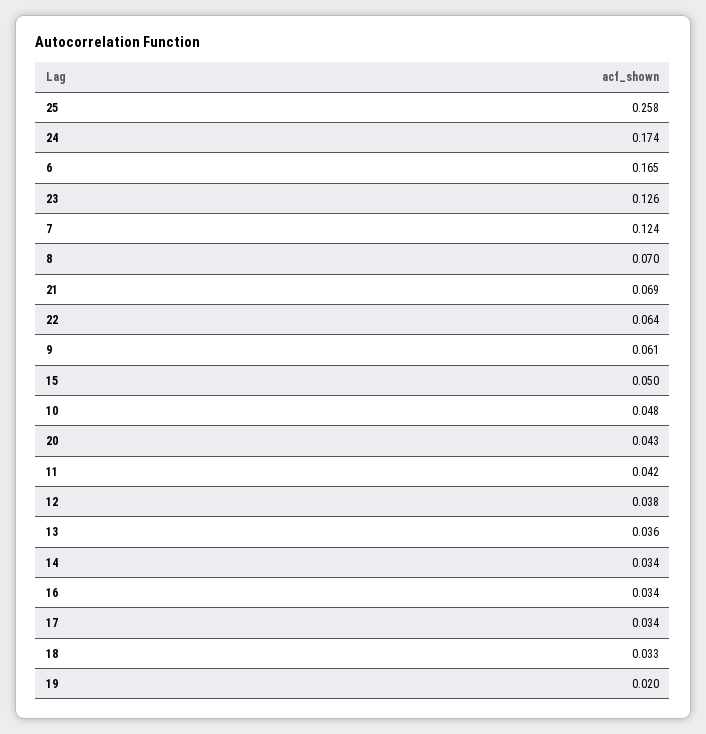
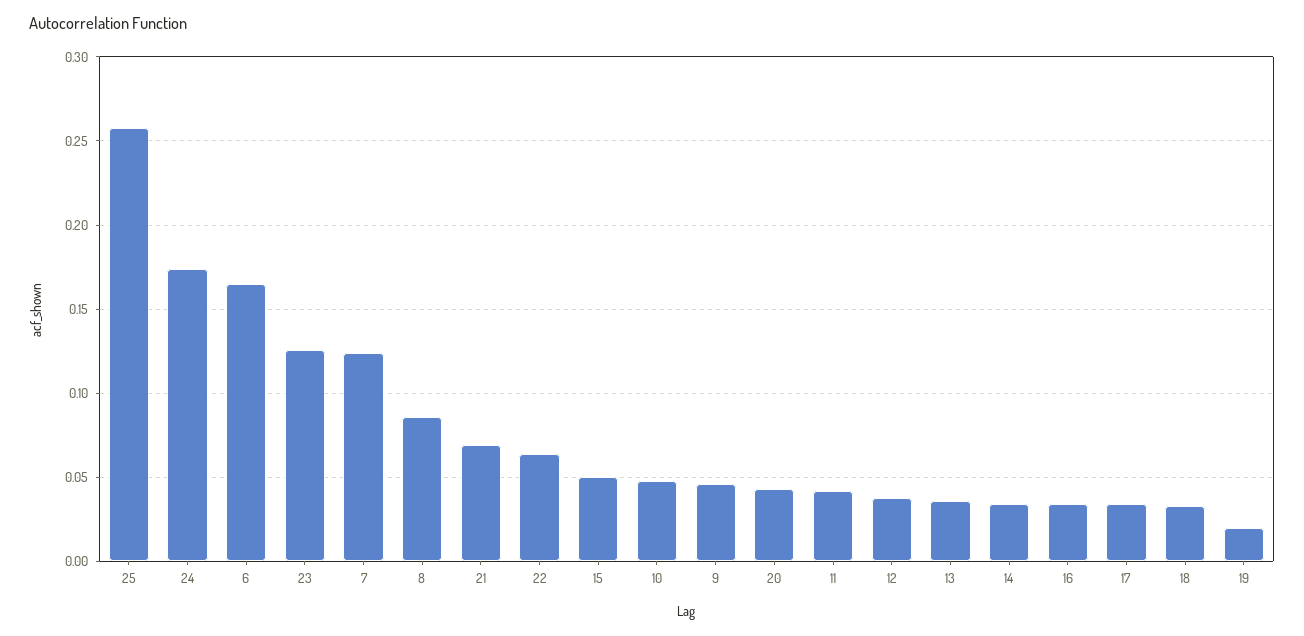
  {
    "25": 0.258,
    "24": 0.174,
    "6": 0.165,
    "23": 0.126,
    "7": 0.124,
-   "8": 0.07,
+   "8": 0.085,
    "21": 0.069,
    "22": 0.064,
-   "9": 0.061,
+   "9": 0.045,
    "15": 0.05,
    "10": 0.048,
    "20": 0.043,
    "11": 0.042,
    "12": 0.038,
    "13": 0.036,
    "14": 0.034,
    "16": 0.034,
    "17": 0.034,
    "18": 0.033,
    "19": 0.02
  }

